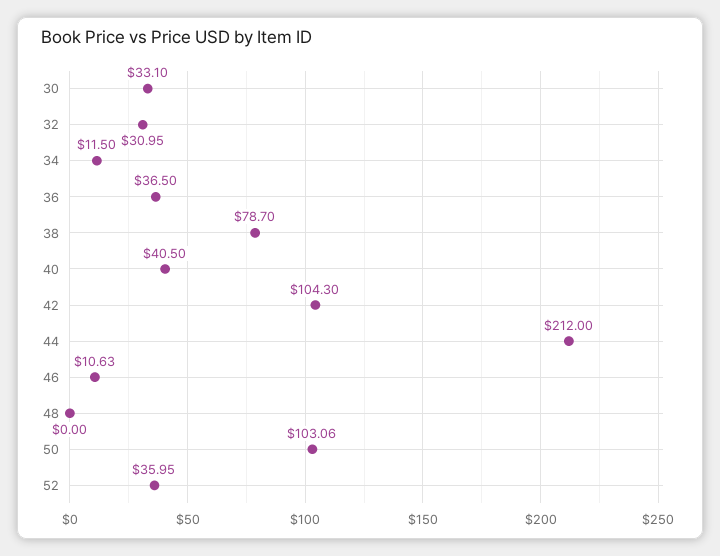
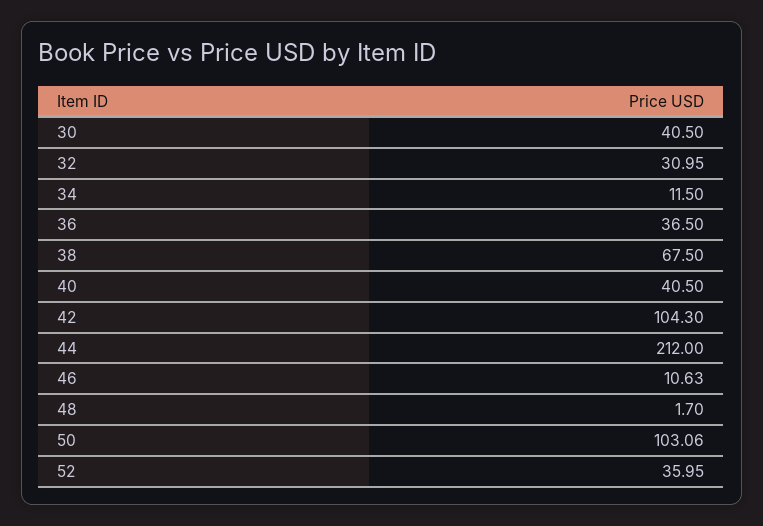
  {
-   "30": 33.1,
+   "30": 40.5,
    "32": 30.95,
    "34": 11.5,
    "36": 36.5,
-   "38": 78.7,
+   "38": 67.5,
    "40": 40.5,
    "42": 104.3,
    "44": 212,
    "46": 10.63,
-   "48": 0,
+   "48": 1.7,
    "50": 103.06,
    "52": 35.95
  }

